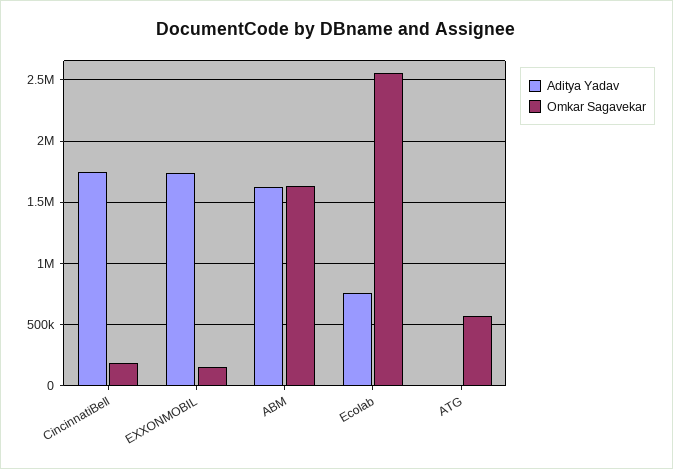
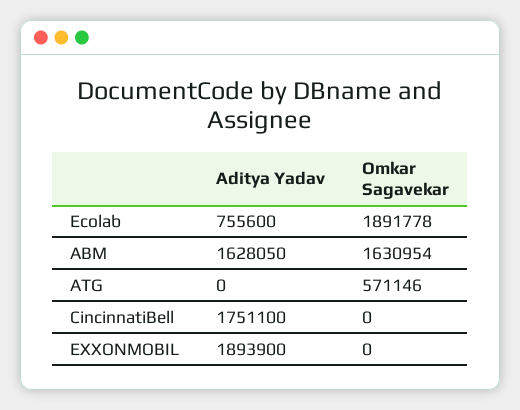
  {
    "Aditya Yadav": {
      "CincinnatiBell": 1751100,
-     "EXXONMOBIL": 1750000,
+     "EXXONMOBIL": 1893900,
      "ABM": 1628050,
      "Ecolab": 755600,
      "ATG": 0
    },
    "Omkar Sagavekar": {
-     "CincinnatiBell": 200000,
+     "CincinnatiBell": 0,
-     "EXXONMOBIL": 150000,
+     "EXXONMOBIL": 0,
      "ABM": 1630954,
-     "Ecolab": 2550000,
+     "Ecolab": 1891778,
      "ATG": 571146
    }
  }

